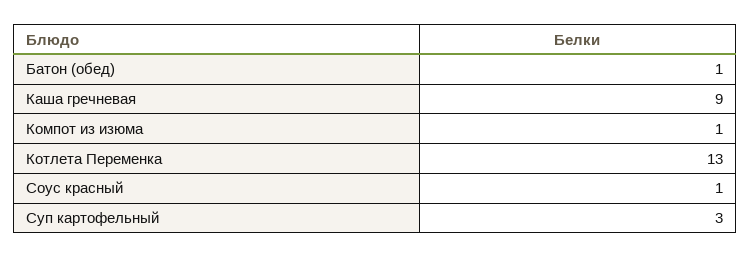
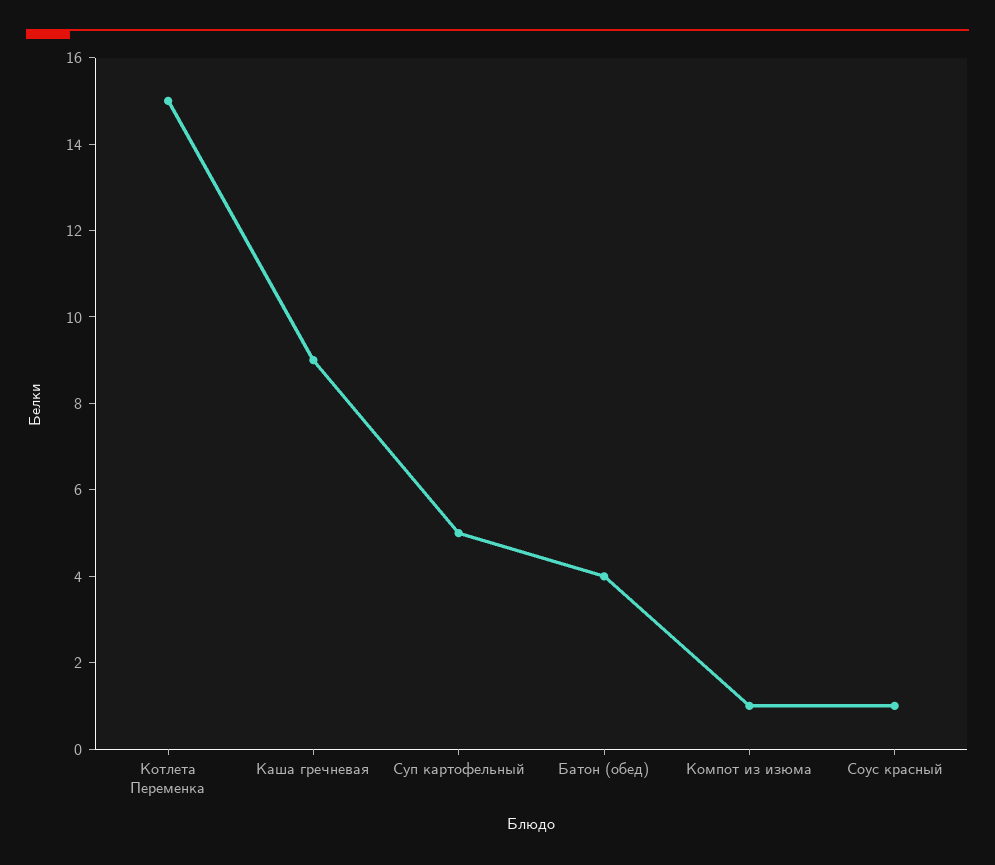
  {
-   "Батон (обед)": 1,
+   "Батон (обед)": 4,
    "Каша гречневая": 9,
    "Компот из изюма": 1,
-   "Котлета Переменка": 13,
+   "Котлета Переменка": 15,
    "Соус красный": 1,
-   "Суп картофельный": 3
+   "Суп картофельный": 5
  }

